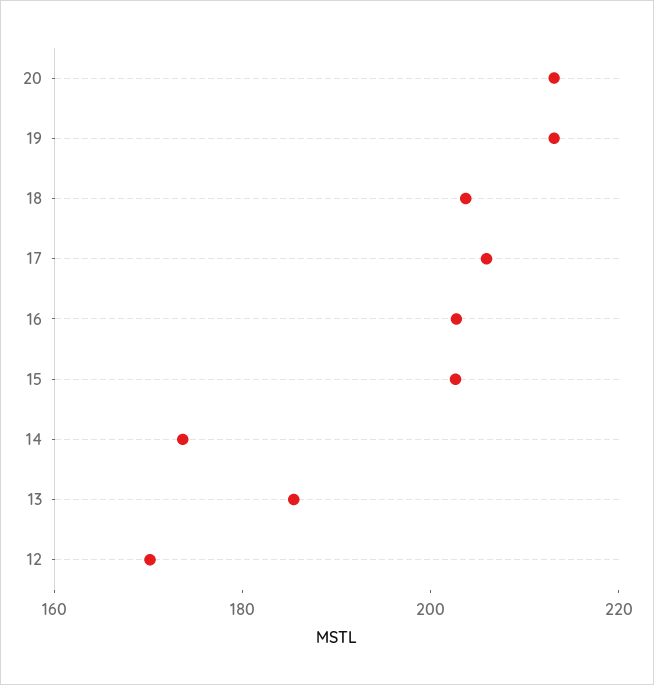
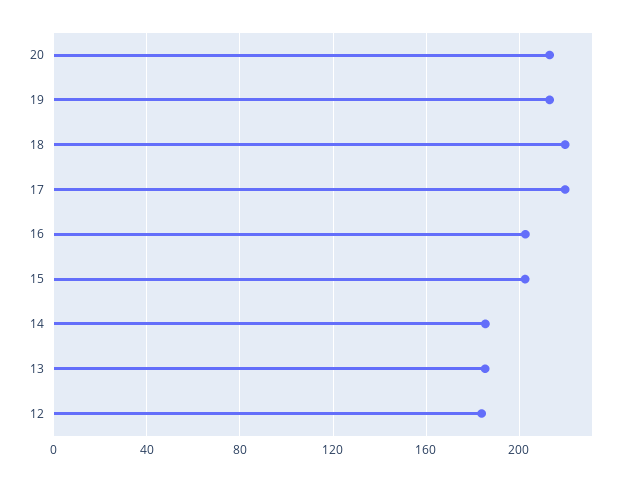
  {
    "20": 215,
    "19": 215,
-   "18": 205,
+   "18": 220,
-   "17": 205,
+   "17": 220,
    "16": 205,
    "15": 205,
-   "14": 175,
+   "14": 185,
    "13": 185,
-   "12": 170
+   "12": 185
  }

